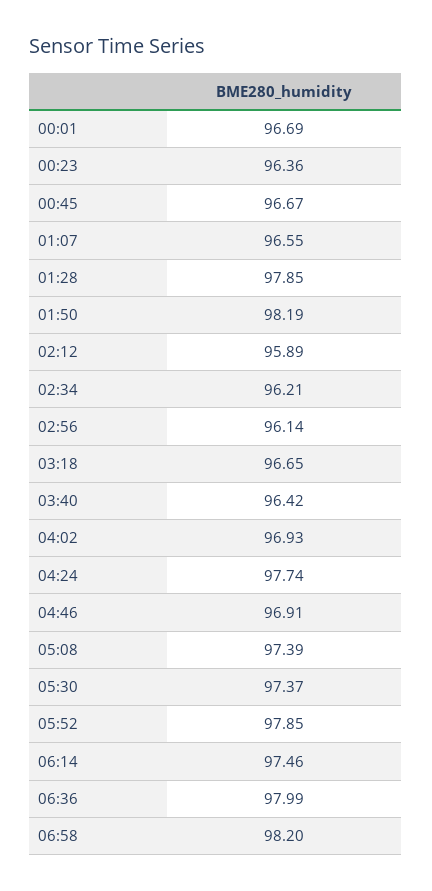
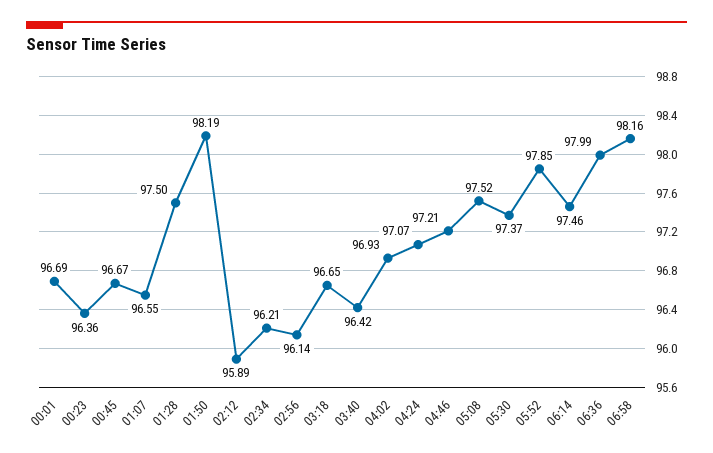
  {
    "00:01": 96.69,
    "00:23": 96.36,
    "00:45": 96.67,
    "01:07": 96.55,
-   "01:28": 97.85,
+   "01:28": 97.5,
    "01:50": 98.19,
    "02:12": 95.89,
    "02:34": 96.21,
    "02:56": 96.14,
    "03:18": 96.65,
    "03:40": 96.42,
    "04:02": 96.93,
-   "04:24": 97.74,
+   "04:24": 97.07,
-   "04:46": 96.91,
+   "04:46": 97.21,
-   "05:08": 97.39,
+   "05:08": 97.52,
    "05:30": 97.37,
    "05:52": 97.85,
    "06:14": 97.46,
    "06:36": 97.99,
-   "06:58": 98.2
+   "06:58": 98.16
  }

